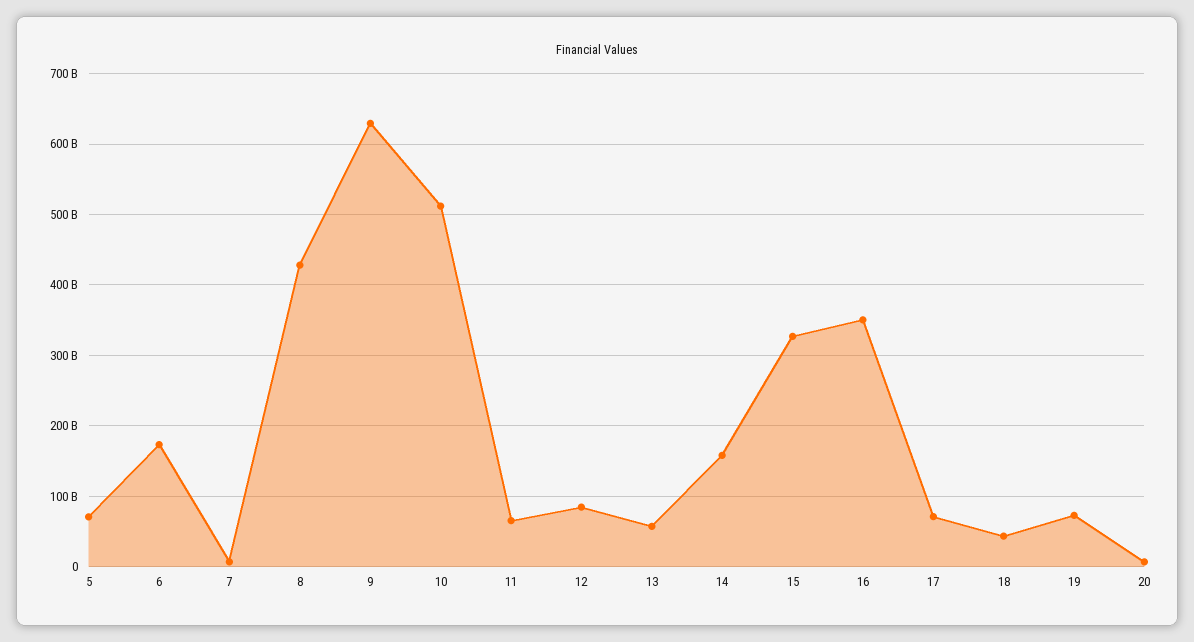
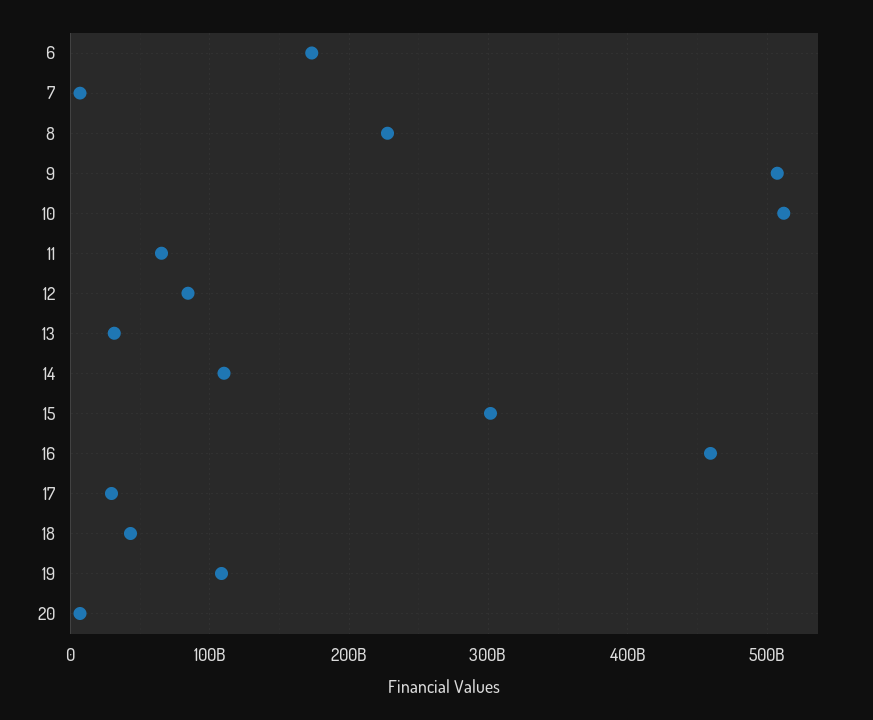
  {
-   "5": 70000000000,
    "6": 170000000000,
    "7": 10000000000,
-   "8": 430000000000,
+   "8": 230000000000,
-   "9": 630000000000,
+   "9": 510000000000,
    "10": 510000000000,
    "11": 70000000000,
    "12": 80000000000,
-   "13": 60000000000,
+   "13": 30000000000,
-   "14": 160000000000,
+   "14": 110000000000,
-   "15": 330000000000,
+   "15": 300000000000,
-   "16": 350000000000,
+   "16": 460000000000,
-   "17": 70000000000,
+   "17": 30000000000,
    "18": 40000000000,
-   "19": 70000000000,
+   "19": 110000000000,
    "20": 10000000000
  }

